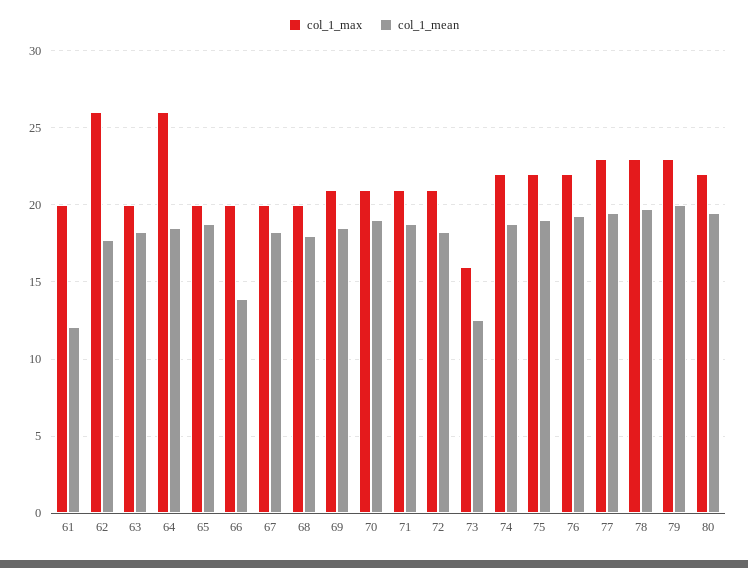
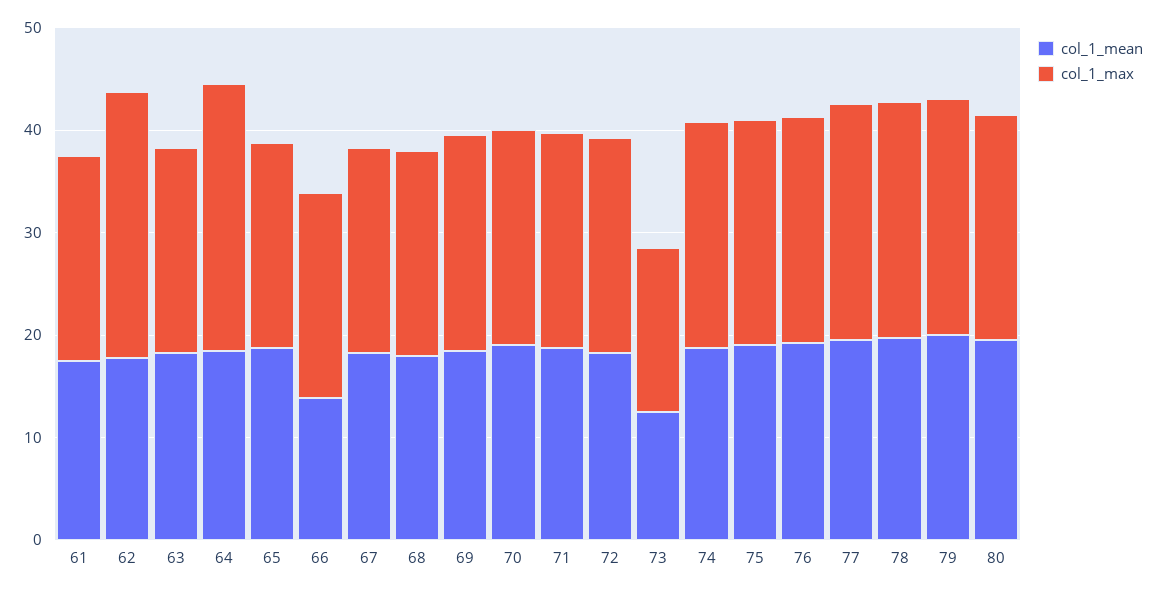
  {
    "col_1_max": {
      "61": 20,
      "62": 26,
      "63": 20,
      "64": 26,
      "65": 20,
      "66": 20,
      "67": 20,
      "68": 20,
      "69": 21,
      "70": 21,
      "71": 21,
      "72": 21,
      "73": 16,
      "74": 22,
      "75": 22,
      "76": 22,
      "77": 23,
      "78": 23,
      "79": 23,
      "80": 22
    },
    "col_1_mean": {
-     "61": 12,
+     "61": 18,
      "62": 18,
      "63": 18.5,
      "64": 18.5,
      "65": 19,
      "66": 14,
      "67": 18.5,
      "68": 18,
      "69": 18.5,
      "70": 19,
      "71": 19,
      "72": 18.5,
      "73": 12.5,
      "74": 19,
      "75": 19,
      "76": 19.5,
      "77": 19.5,
      "78": 20,
      "79": 20,
      "80": 19.5
    }
  }

